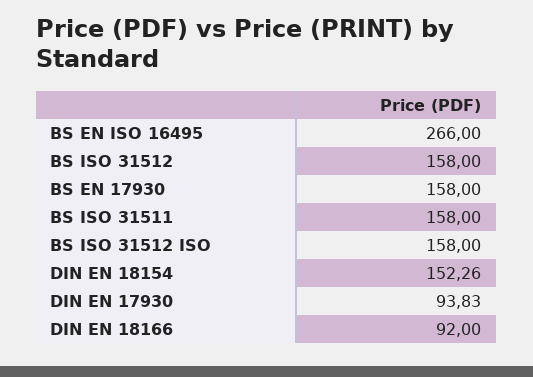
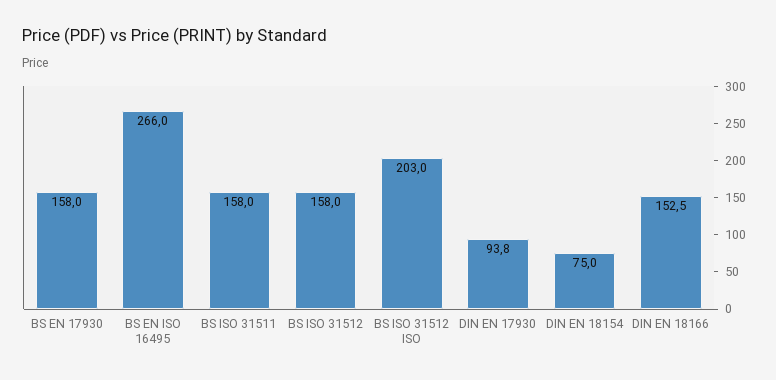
  {
    "BS EN ISO 16495": 266,
    "BS ISO 31512": 158,
    "BS EN 17930": 158,
    "BS ISO 31511": 158,
-   "BS ISO 31512 ISO": 158,
+   "BS ISO 31512 ISO": 203,
-   "DIN EN 18154": 152.26,
+   "DIN EN 18154": 75,
    "DIN EN 17930": 93.83,
-   "DIN EN 18166": 92
+   "DIN EN 18166": 152.5
  }

